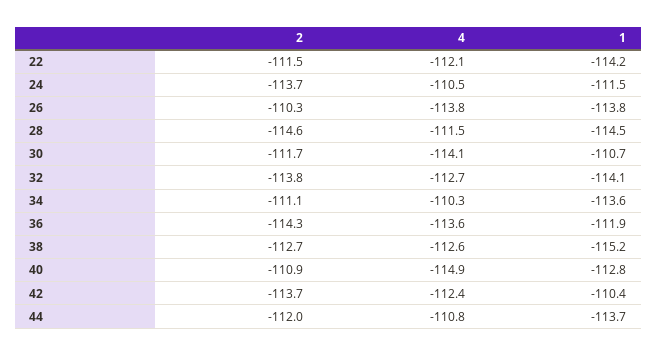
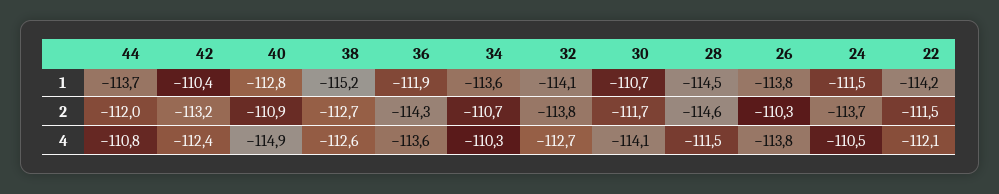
  {
    "2": {
      "22": -111.5,
      "24": -113.7,
      "26": -110.3,
      "28": -114.6,
      "30": -111.7,
      "32": -113.8,
-     "34": -111.1,
+     "34": -110.7,
      "36": -114.3,
      "38": -112.7,
      "40": -110.9,
-     "42": -113.7,
+     "42": -113.2,
      "44": -112
    },
    "4": {
      "22": -112.1,
      "24": -110.5,
      "26": -113.8,
      "28": -111.5,
      "30": -114.1,
      "32": -112.7,
      "34": -110.3,
      "36": -113.6,
      "38": -112.6,
      "40": -114.9,
      "42": -112.4,
      "44": -110.8
    },
    "1": {
      "22": -114.2,
      "24": -111.5,
      "26": -113.8,
      "28": -114.5,
      "30": -110.7,
      "32": -114.1,
      "34": -113.6,
      "36": -111.9,
      "38": -115.2,
      "40": -112.8,
      "42": -110.4,
      "44": -113.7
    }
  }

